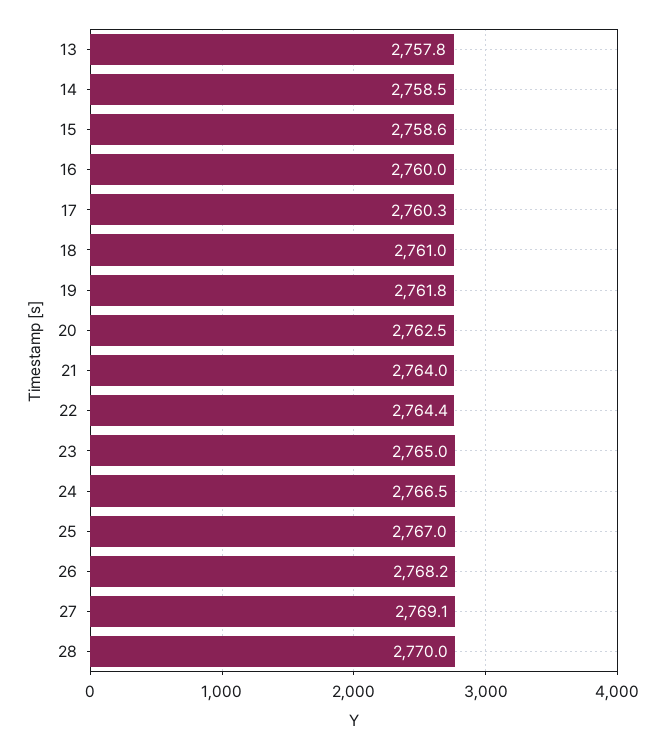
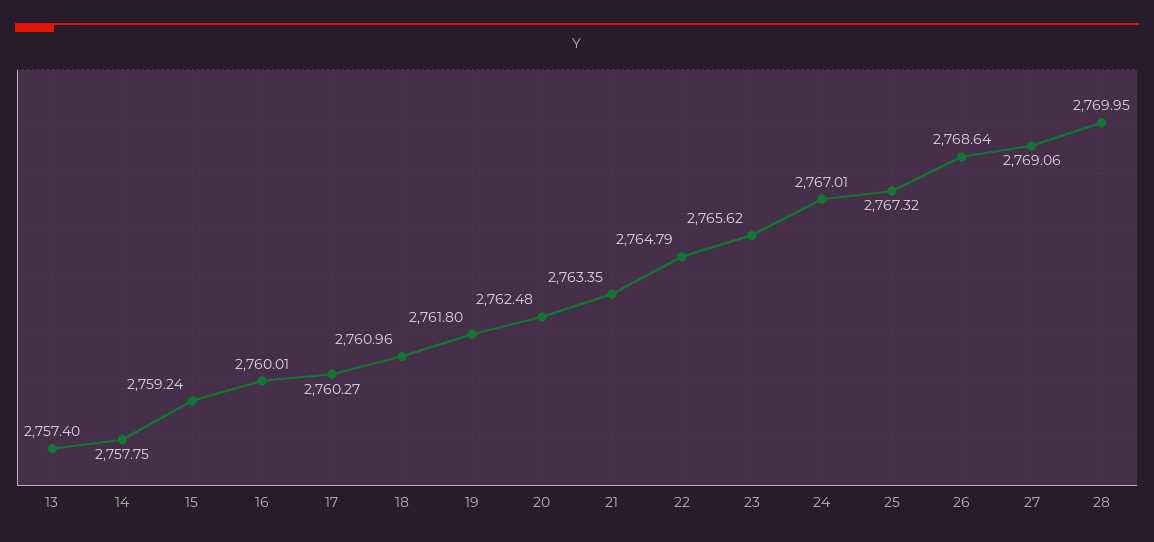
  {
-   "13": 2757.8,
+   "13": 2757.4,
-   "14": 2758.5,
+   "14": 2757.75,
-   "15": 2758.6,
+   "15": 2759.24,
    "16": 2760.01,
    "17": 2760.27,
    "18": 2760.96,
    "19": 2761.8,
    "20": 2762.48,
-   "21": 2764,
+   "21": 2763.35,
-   "22": 2764.4,
+   "22": 2764.79,
-   "23": 2765,
+   "23": 2765.62,
-   "24": 2766.5,
+   "24": 2767.01,
-   "25": 2767,
+   "25": 2767.32,
-   "26": 2768.2,
+   "26": 2768.64,
    "27": 2769.06,
    "28": 2769.95
  }

